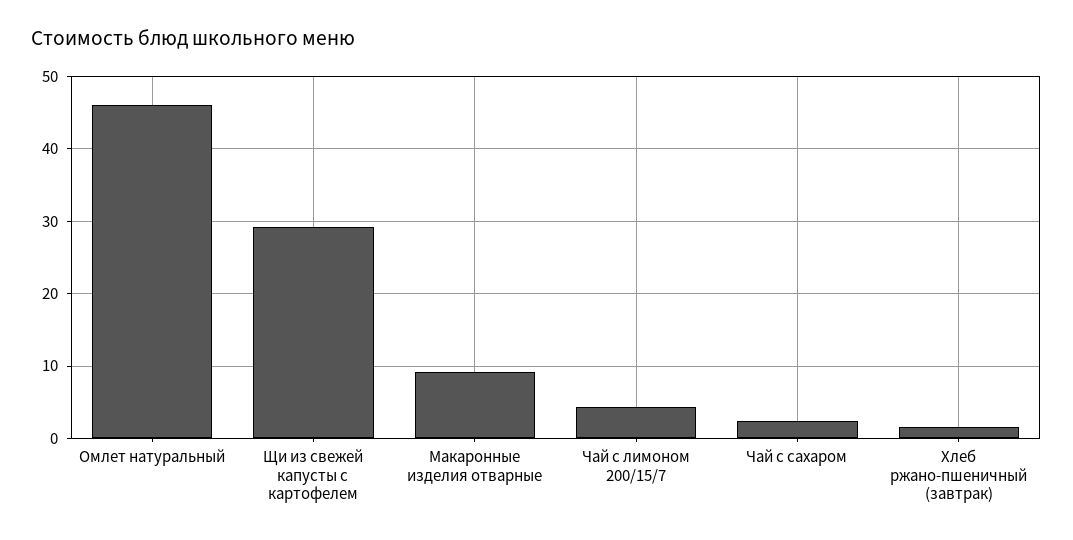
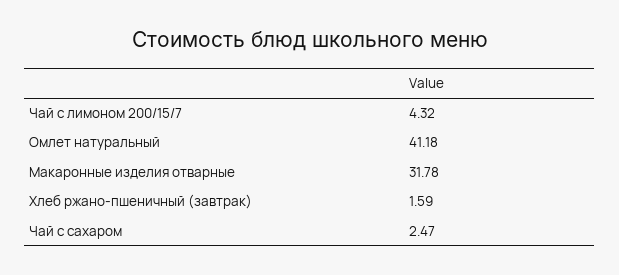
  {
-   "Омлет натуральный": 46,
+   "Омлет натуральный": 41.18,
-   "Щи из свежей капусты с картофелем": 29,
-   "Макаронные изделия отварные": 9,
+   "Макаронные изделия отварные": 31.78,
    "Чай с лимоном 200/15/7": 4.32,
    "Чай с сахаром": 2.47,
    "Хлеб ржано-пшеничный (завтрак)": 1.59
  }

